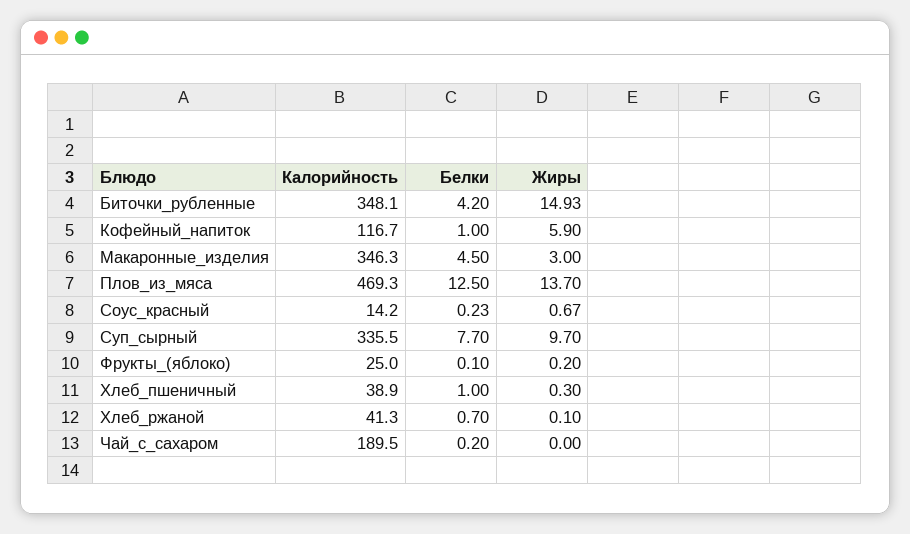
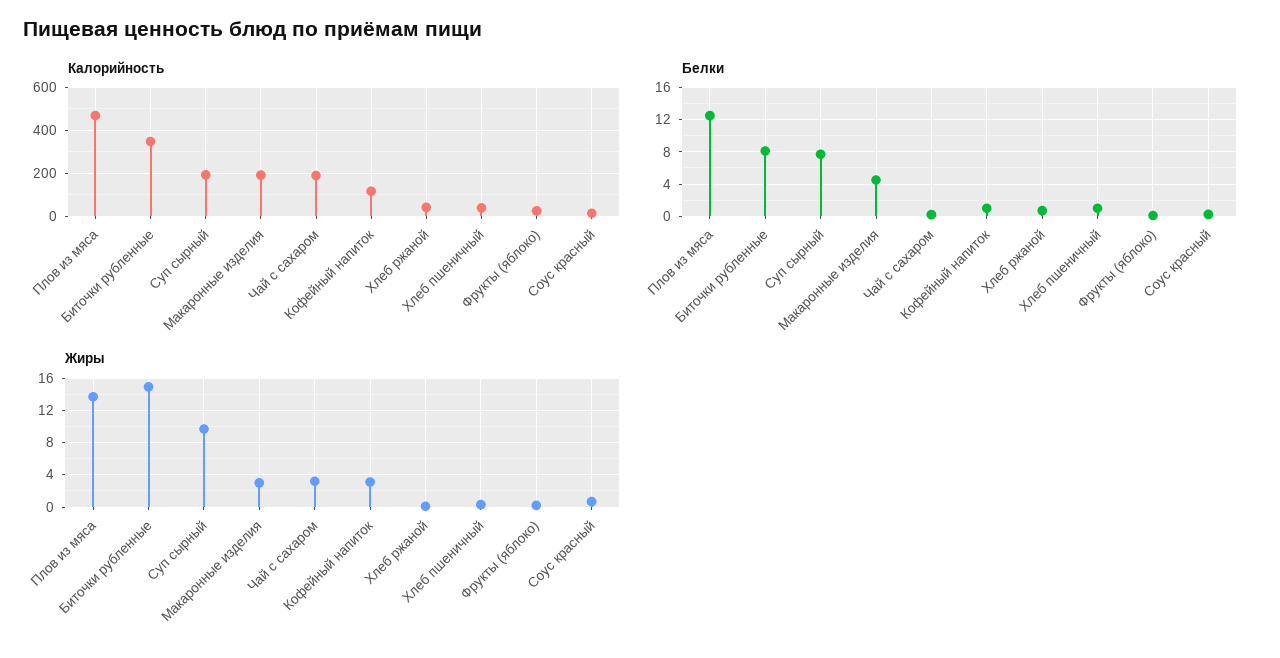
  {
    "Калорийность": {
      "Биточки_рубленные": 348.1,
      "Кофейный_напиток": 116.7,
-     "Макаронные_изделия": 346.3,
+     "Макаронные_изделия": 200,
      "Плов_из_мяса": 469.3,
      "Соус_красный": 14.2,
-     "Суп_сырный": 335.5,
+     "Суп_сырный": 200,
      "Фрукты_(яблоко)": 25,
      "Хлеб_пшеничный": 38.9,
      "Хлеб_ржаной": 41.3,
      "Чай_с_сахаром": 189.5
    },
    "Белки": {
-     "Биточки_рубленные": 4.2,
+     "Биточки_рубленные": 8,
      "Кофейный_напиток": 1,
      "Макаронные_изделия": 4.5,
      "Плов_из_мяса": 12.5,
      "Соус_красный": 0.23,
      "Суп_сырный": 7.7,
      "Фрукты_(яблоко)": 0.1,
      "Хлеб_пшеничный": 1,
      "Хлеб_ржаной": 0.7,
      "Чай_с_сахаром": 0.2
    },
    "Жиры": {
      "Биточки_рубленные": 14.93,
-     "Кофейный_напиток": 5.9,
+     "Кофейный_напиток": 3,
      "Макаронные_изделия": 3,
      "Плов_из_мяса": 13.7,
      "Соус_красный": 0.67,
      "Суп_сырный": 9.7,
      "Фрукты_(яблоко)": 0.2,
      "Хлеб_пшеничный": 0.3,
      "Хлеб_ржаной": 0.1,
-     "Чай_с_сахаром": 0
+     "Чай_с_сахаром": 3
    }
  }

